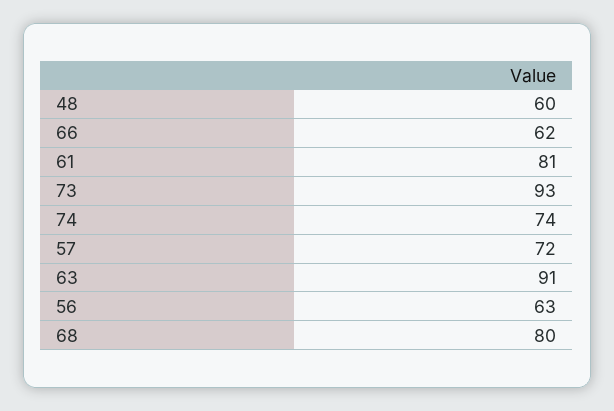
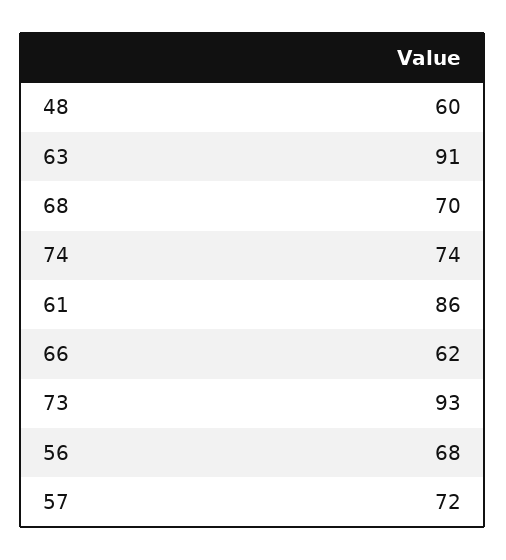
  {
    "48": 60,
    "66": 62,
-   "61": 81,
+   "61": 86,
    "73": 93,
    "74": 74,
    "57": 72,
    "63": 91,
-   "56": 63,
+   "56": 68,
-   "68": 80
+   "68": 70
  }

